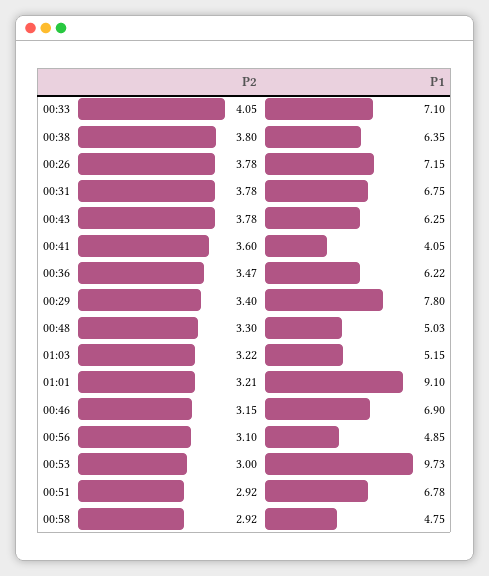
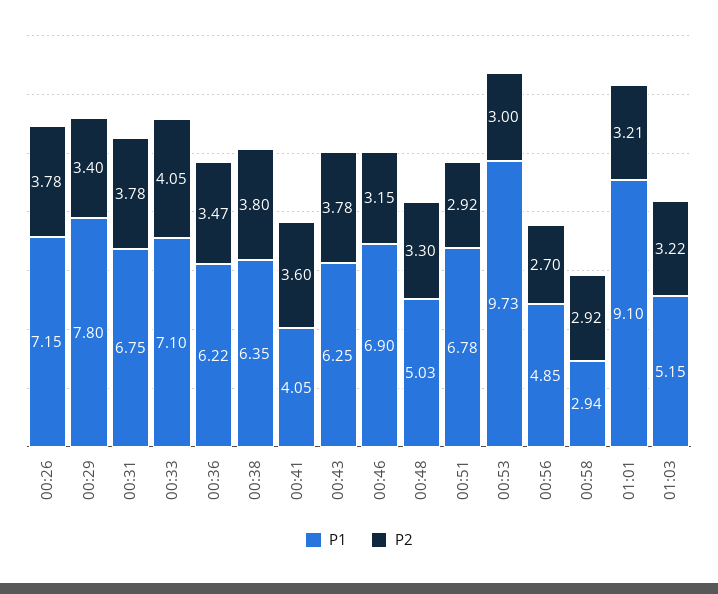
  {
    "P2": {
      "00:33": 4.05,
      "00:38": 3.8,
      "00:26": 3.78,
      "00:31": 3.78,
      "00:43": 3.78,
      "00:41": 3.6,
      "00:36": 3.47,
      "00:29": 3.4,
      "00:48": 3.3,
      "01:03": 3.22,
      "01:01": 3.21,
      "00:46": 3.15,
-     "00:56": 3.1,
+     "00:56": 2.7,
      "00:53": 3,
      "00:51": 2.92,
      "00:58": 2.92
    },
    "P1": {
      "00:33": 7.1,
      "00:38": 6.35,
      "00:26": 7.15,
      "00:31": 6.75,
      "00:43": 6.25,
      "00:41": 4.05,
      "00:36": 6.22,
      "00:29": 7.8,
      "00:48": 5.03,
      "01:03": 5.15,
      "01:01": 9.1,
      "00:46": 6.9,
      "00:56": 4.85,
      "00:53": 9.73,
      "00:51": 6.78,
-     "00:58": 4.75
+     "00:58": 2.94
    }
  }

